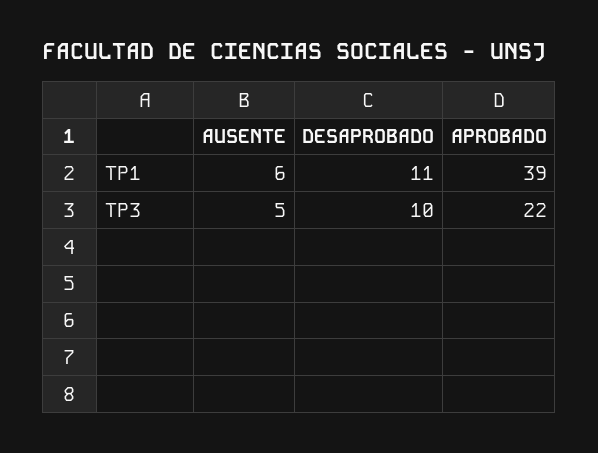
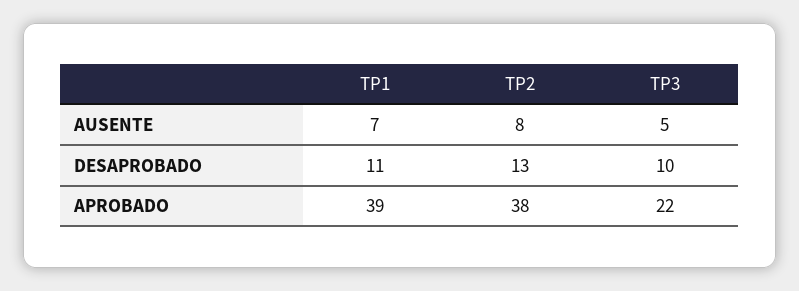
  {
    "AUSENTE": {
-     "TP1": 6,
+     "TP1": 7,
-     "TP3": 5
+     "TP3": 5,
+     "TP2": 8
    },
    "DESAPROBADO": {
      "TP1": 11,
-     "TP3": 10
+     "TP3": 10,
+     "TP2": 13
    },
    "APROBADO": {
      "TP1": 39,
-     "TP3": 22
+     "TP3": 22,
+     "TP2": 38
    }
  }

